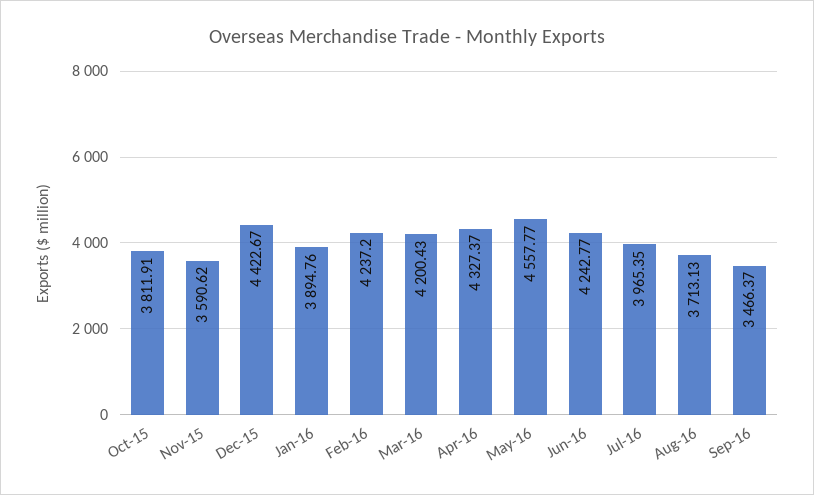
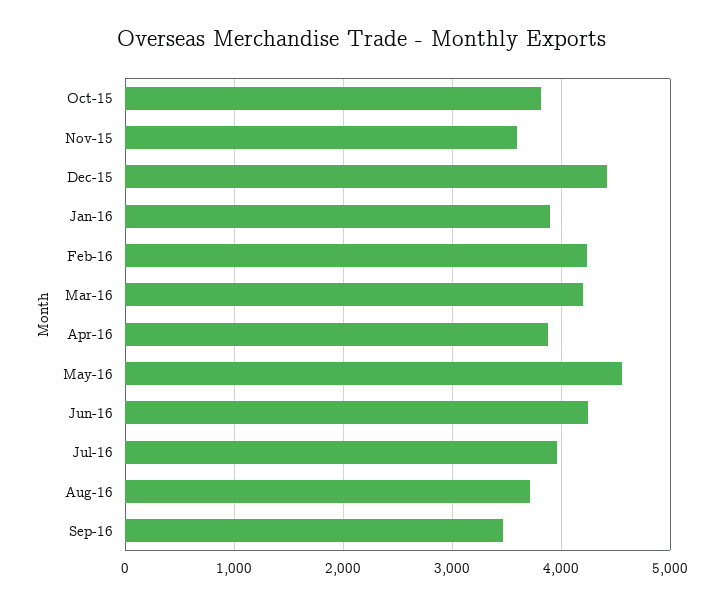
  {
    "Oct-15": 3811.91,
    "Nov-15": 3590.62,
    "Dec-15": 4422.67,
    "Jan-16": 3894.76,
    "Feb-16": 4237.2,
    "Mar-16": 4200.43,
-   "Apr-16": 4327.37,
+   "Apr-16": 3900,
    "May-16": 4557.77,
    "Jun-16": 4242.77,
    "Jul-16": 3965.35,
    "Aug-16": 3713.13,
    "Sep-16": 3466.37
  }

